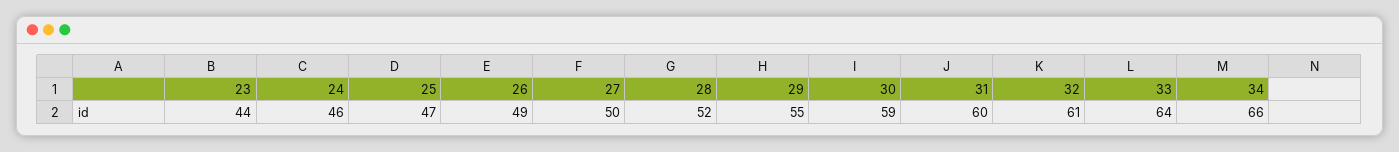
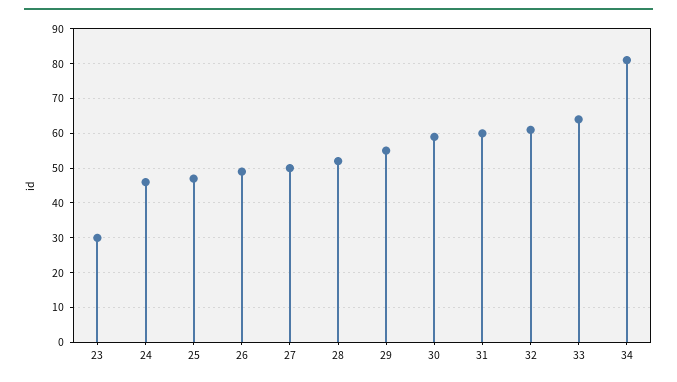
  {
-   "23": 44,
+   "23": 30,
    "24": 46,
    "25": 47,
    "26": 49,
    "27": 50,
    "28": 52,
    "29": 55,
    "30": 59,
    "31": 60,
    "32": 61,
    "33": 64,
-   "34": 66
+   "34": 80
  }

